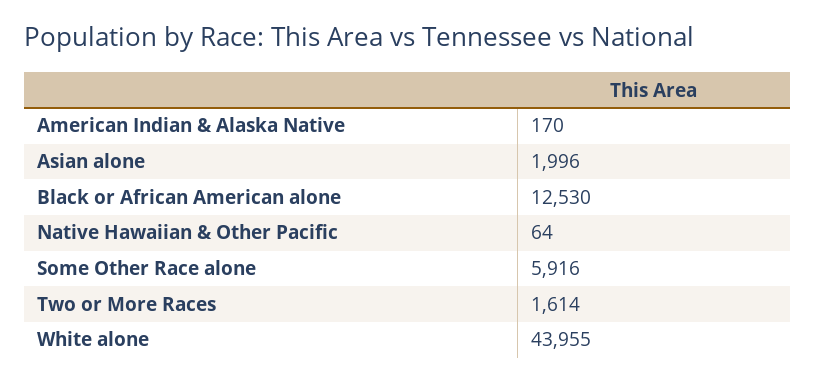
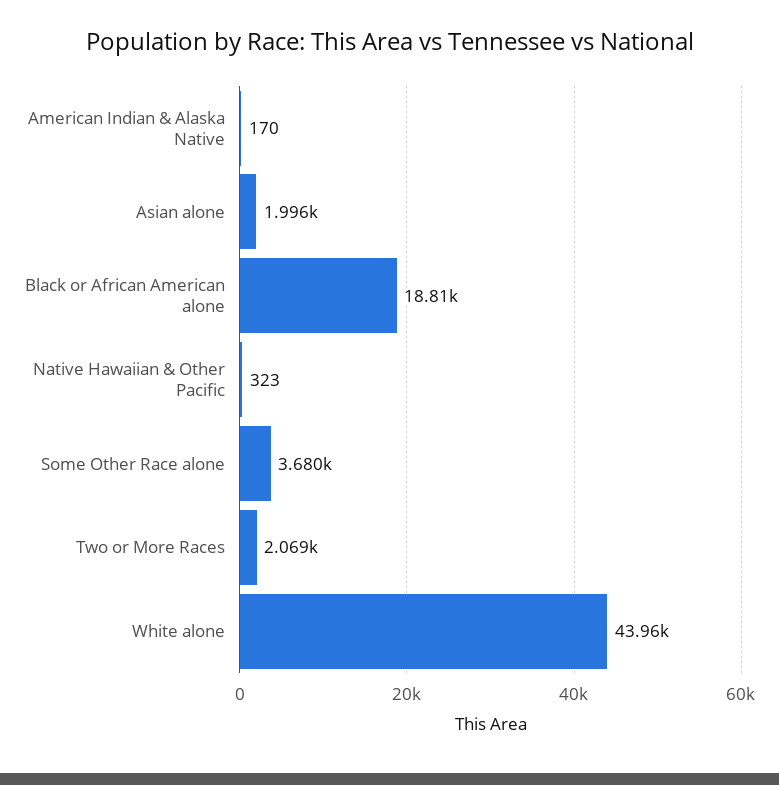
  {
    "American Indian & Alaska Native": 170,
    "Asian alone": 1996,
-   "Black or African American alone": 12530,
+   "Black or African American alone": 18810,
-   "Native Hawaiian & Other Pacific": 64,
+   "Native Hawaiian & Other Pacific": 323,
-   "Some Other Race alone": 5916,
+   "Some Other Race alone": 3680,
-   "Two or More Races": 1614,
+   "Two or More Races": 2069,
    "White alone": 43955
  }

